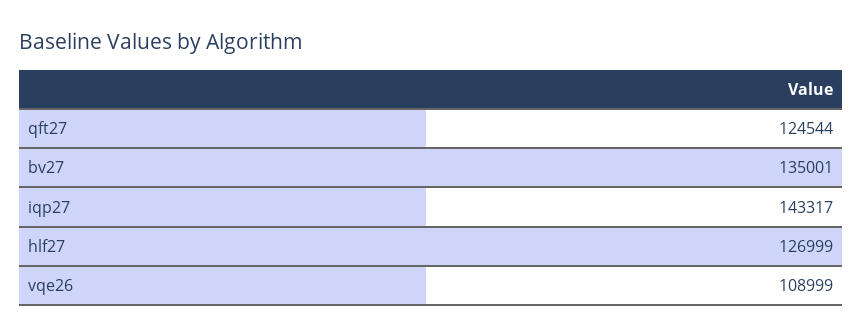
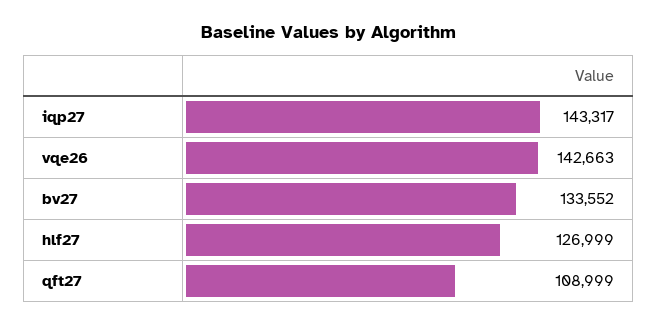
  {
-   "qft27": 124544,
+   "qft27": 108999,
-   "bv27": 135001,
+   "bv27": 133552,
    "iqp27": 143317,
    "hlf27": 126999,
-   "vqe26": 108999
+   "vqe26": 142663
  }

